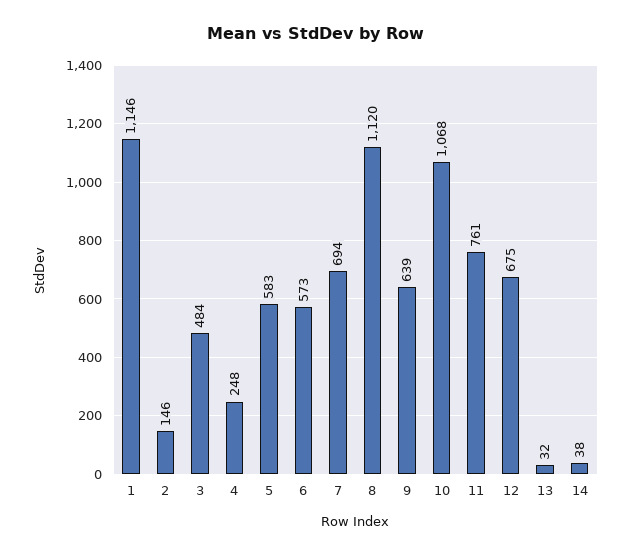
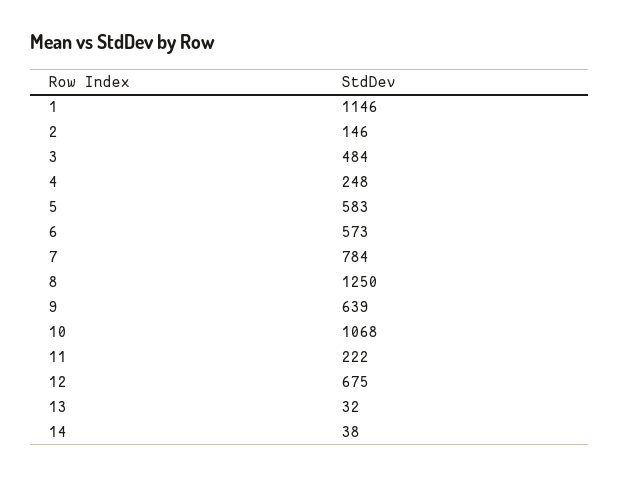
  {
    "1": 1146,
    "2": 146,
    "3": 484,
    "4": 248,
    "5": 583,
    "6": 573,
-   "7": 694,
+   "7": 784,
-   "8": 1120,
+   "8": 1250,
    "9": 639,
    "10": 1068,
-   "11": 761,
+   "11": 222,
    "12": 675,
    "13": 32,
    "14": 38
  }

